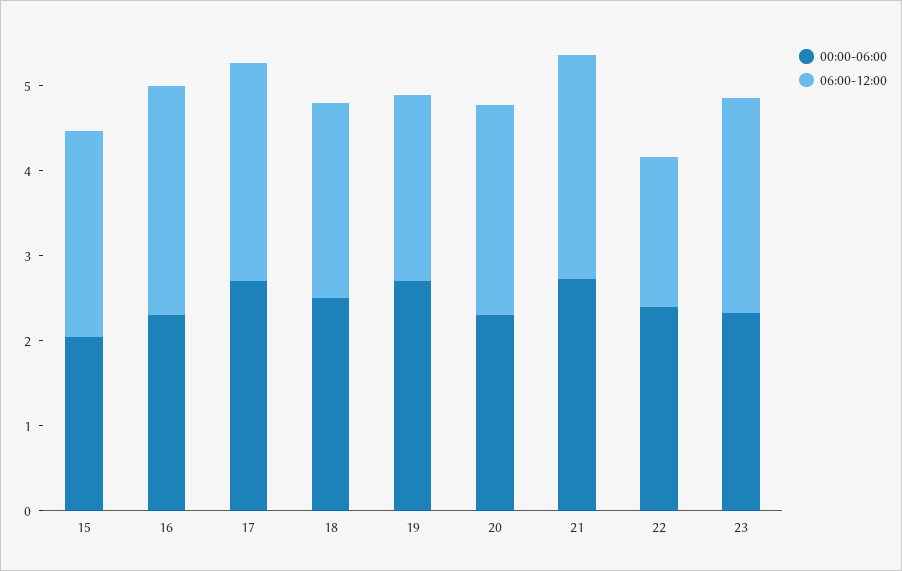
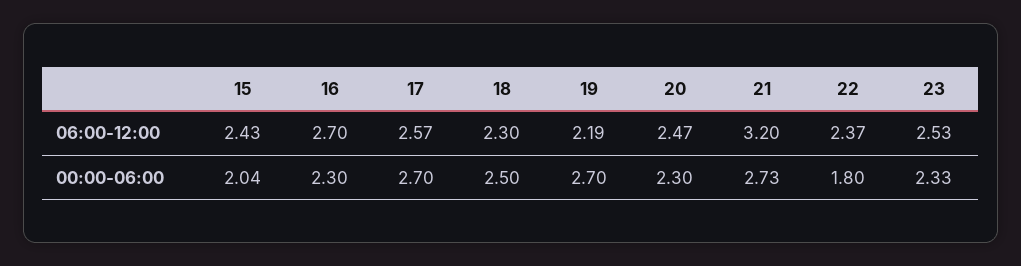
  {
    "00:00-06:00": {
      "15": 2.04,
      "16": 2.3,
      "17": 2.7,
      "18": 2.5,
      "19": 2.7,
      "20": 2.3,
      "21": 2.73,
-     "22": 2.4,
+     "22": 1.8,
      "23": 2.33
    },
    "06:00-12:00": {
      "15": 2.43,
      "16": 2.7,
      "17": 2.57,
      "18": 2.3,
      "19": 2.19,
      "20": 2.47,
-     "21": 2.6,
+     "21": 3.2,
-     "22": 1.8,
+     "22": 2.37,
      "23": 2.53
    }
  }

